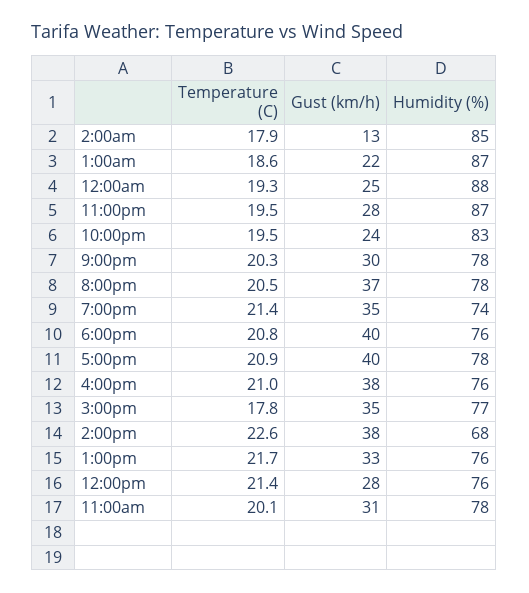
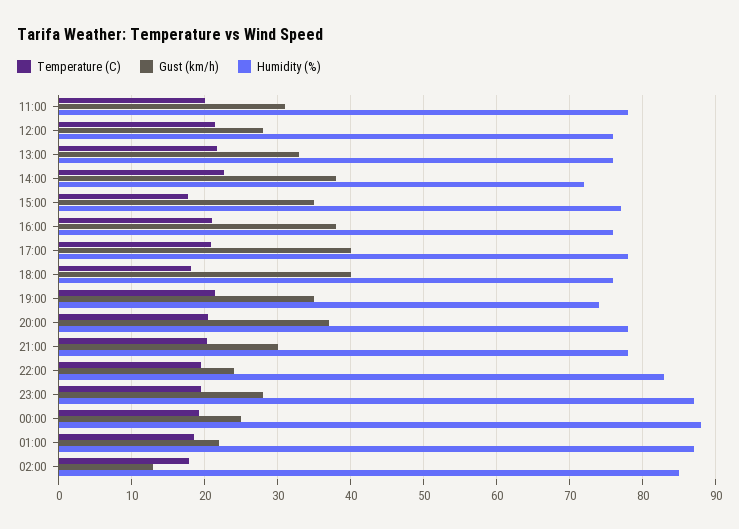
  {
    "Temperature (C)": {
      "2:00am": 17.9,
      "1:00am": 18.6,
      "12:00am": 19.3,
      "11:00pm": 19.5,
      "10:00pm": 19.5,
      "9:00pm": 20.3,
      "8:00pm": 20.5,
      "7:00pm": 21.4,
-     "6:00pm": 20.8,
+     "6:00pm": 18,
      "5:00pm": 20.9,
      "4:00pm": 21,
      "3:00pm": 17.8,
      "2:00pm": 22.6,
      "1:00pm": 21.7,
      "12:00pm": 21.4,
      "11:00am": 20.1
    },
    "Gust (km/h)": {
      "2:00am": 13,
      "1:00am": 22,
      "12:00am": 25,
      "11:00pm": 28,
      "10:00pm": 24,
      "9:00pm": 30,
      "8:00pm": 37,
      "7:00pm": 35,
      "6:00pm": 40,
      "5:00pm": 40,
      "4:00pm": 38,
      "3:00pm": 35,
      "2:00pm": 38,
      "1:00pm": 33,
      "12:00pm": 28,
      "11:00am": 31
    },
    "Humidity (%)": {
      "2:00am": 85,
      "1:00am": 87,
      "12:00am": 88,
      "11:00pm": 87,
      "10:00pm": 83,
      "9:00pm": 78,
      "8:00pm": 78,
      "7:00pm": 74,
      "6:00pm": 76,
      "5:00pm": 78,
      "4:00pm": 76,
      "3:00pm": 77,
-     "2:00pm": 68,
+     "2:00pm": 72,
      "1:00pm": 76,
      "12:00pm": 76,
      "11:00am": 78
    }
  }

